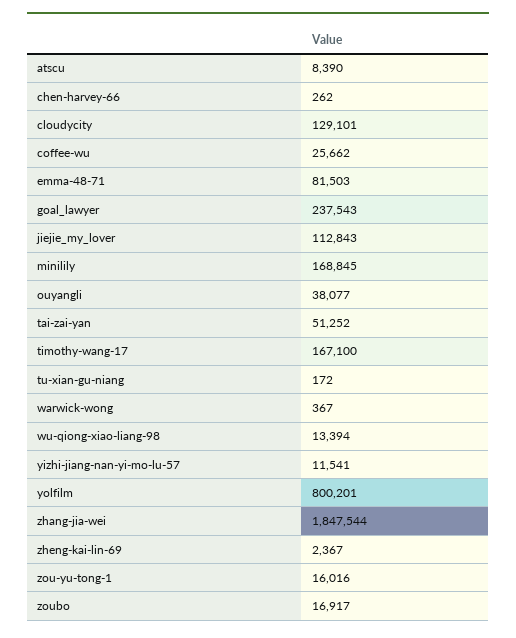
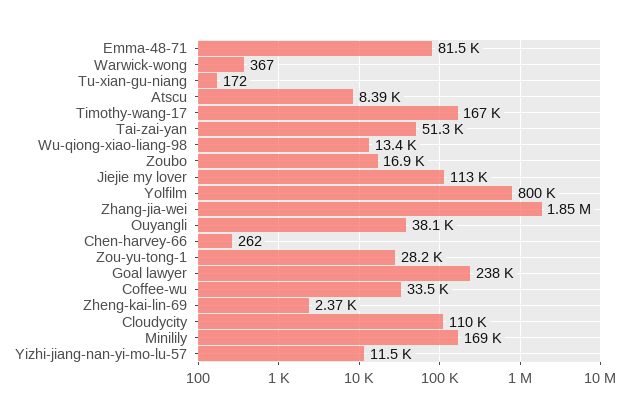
  {
    "atscu": 8390,
    "chen-harvey-66": 262,
-   "cloudycity": 129101,
+   "cloudycity": 110000,
-   "coffee-wu": 25662,
+   "coffee-wu": 33500,
    "emma-48-71": 81503,
    "goal_lawyer": 237543,
    "jiejie_my_lover": 112843,
    "minilily": 168845,
    "ouyangli": 38077,
    "tai-zai-yan": 51252,
    "timothy-wang-17": 167100,
    "tu-xian-gu-niang": 172,
    "warwick-wong": 367,
    "wu-qiong-xiao-liang-98": 13394,
    "yizhi-jiang-nan-yi-mo-lu-57": 11541,
    "yolfilm": 800201,
    "zhang-jia-wei": 1847544,
    "zheng-kai-lin-69": 2367,
-   "zou-yu-tong-1": 16016,
+   "zou-yu-tong-1": 28200,
    "zoubo": 16917
  }

